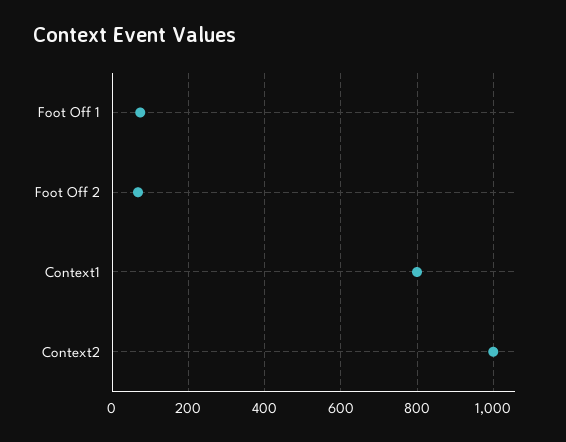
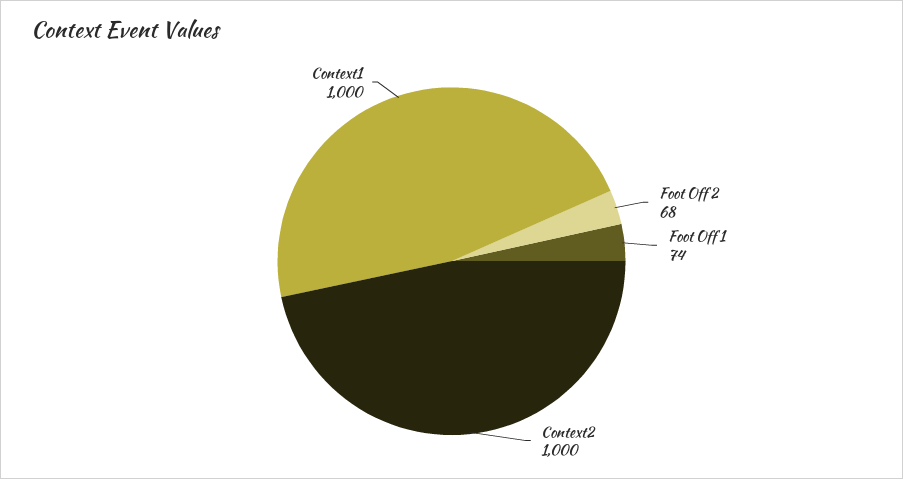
  {
    "Foot Off 1": 74,
    "Foot Off 2": 68,
-   "Context1": 800,
+   "Context1": 1000,
    "Context2": 1000
  }

